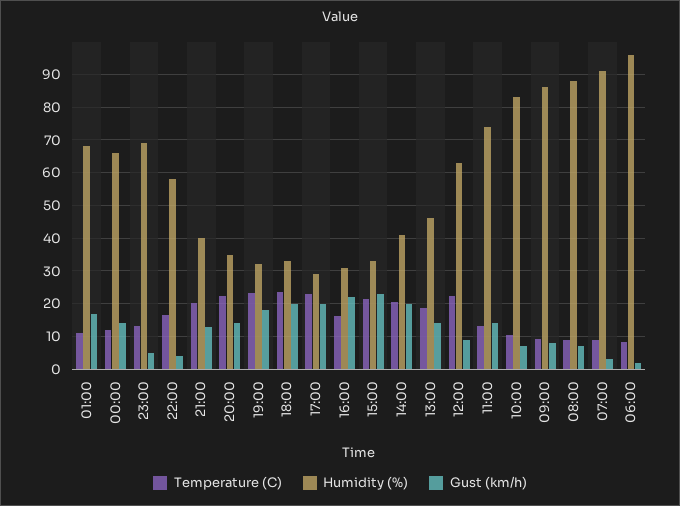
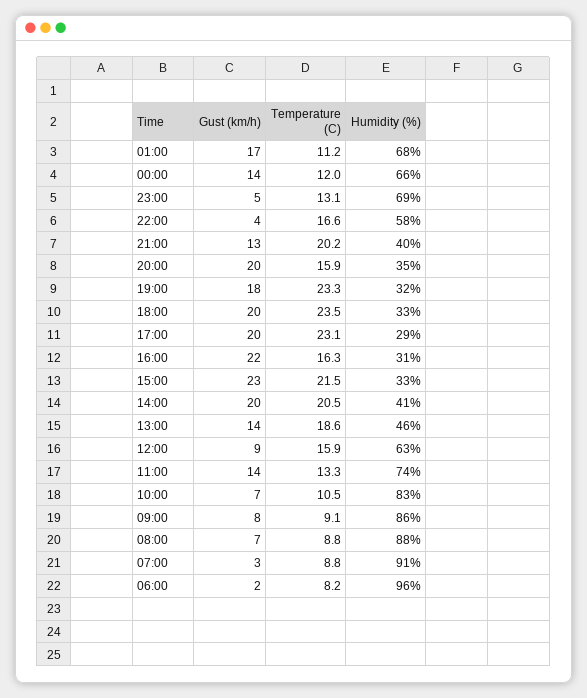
  {
    "Temperature (C)": {
      "01:00": 11.2,
      "00:00": 12,
      "23:00": 13.1,
      "22:00": 16.6,
      "21:00": 20.2,
-     "20:00": 22,
+     "20:00": 15.9,
      "19:00": 23.3,
      "18:00": 23.5,
      "17:00": 23.1,
      "16:00": 16.3,
      "15:00": 21.5,
      "14:00": 20.5,
      "13:00": 18.6,
-     "12:00": 22,
+     "12:00": 15.9,
      "11:00": 13.3,
      "10:00": 10.5,
      "09:00": 9.1,
      "08:00": 8.8,
      "07:00": 8.8,
      "06:00": 8.2
    },
    "Humidity (%)": {
      "01:00": 68,
      "00:00": 66,
      "23:00": 69,
      "22:00": 58,
      "21:00": 40,
      "20:00": 35,
      "19:00": 32,
      "18:00": 33,
      "17:00": 29,
      "16:00": 31,
      "15:00": 33,
      "14:00": 41,
      "13:00": 46,
      "12:00": 63,
      "11:00": 74,
      "10:00": 83,
      "09:00": 86,
      "08:00": 88,
      "07:00": 91,
      "06:00": 96
    },
    "Gust (km/h)": {
      "01:00": 17,
      "00:00": 14,
      "23:00": 5,
      "22:00": 4,
      "21:00": 13,
-     "20:00": 14,
+     "20:00": 20,
      "19:00": 18,
      "18:00": 20,
      "17:00": 20,
      "16:00": 22,
      "15:00": 23,
      "14:00": 20,
      "13:00": 14,
      "12:00": 9,
      "11:00": 14,
      "10:00": 7,
      "09:00": 8,
      "08:00": 7,
      "07:00": 3,
      "06:00": 2
    }
  }

